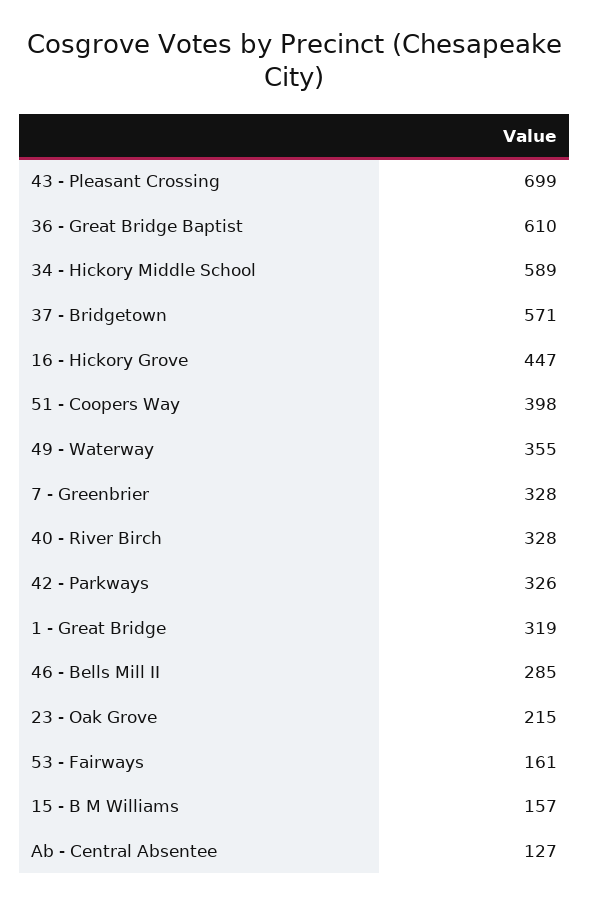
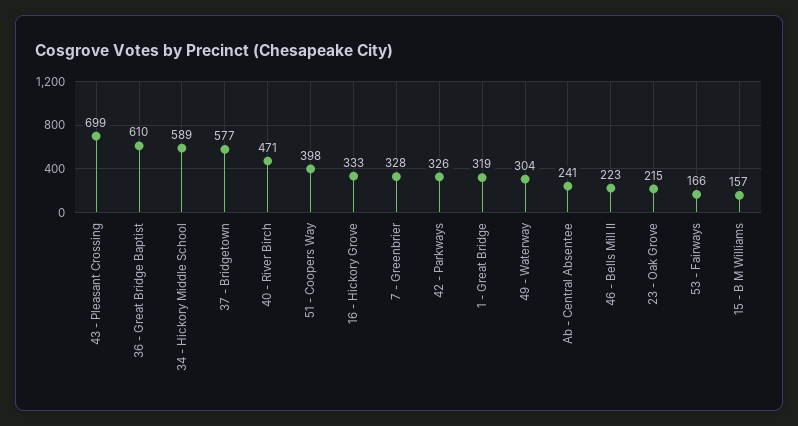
  {
    "43 - Pleasant Crossing": 699,
    "36 - Great Bridge Baptist": 610,
    "34 - Hickory Middle School": 589,
-   "37 - Bridgetown": 571,
+   "37 - Bridgetown": 577,
-   "16 - Hickory Grove": 447,
+   "16 - Hickory Grove": 333,
    "51 - Coopers Way": 398,
-   "49 - Waterway": 355,
+   "49 - Waterway": 304,
    "7 - Greenbrier": 328,
-   "40 - River Birch": 328,
+   "40 - River Birch": 471,
    "42 - Parkways": 326,
    "1 - Great Bridge": 319,
-   "46 - Bells Mill II": 285,
+   "46 - Bells Mill II": 223,
    "23 - Oak Grove": 215,
-   "53 - Fairways": 161,
+   "53 - Fairways": 166,
    "15 - B M Williams": 157,
-   "Ab - Central Absentee": 127
+   "Ab - Central Absentee": 241
  }

